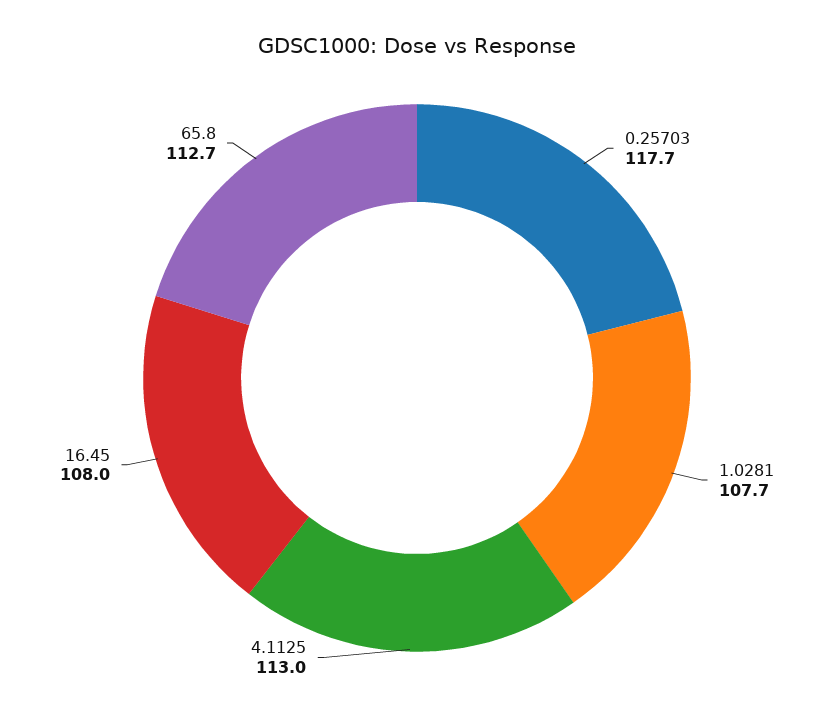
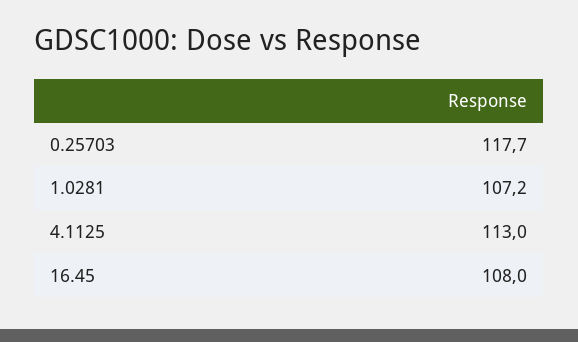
  {
    "0.25703": 117.7,
-   "1.0281": 107.7,
+   "1.0281": 107.2,
    "4.1125": 113,
-   "16.45": 108,
+   "16.45": 108
-   "65.8": 112.7
  }

